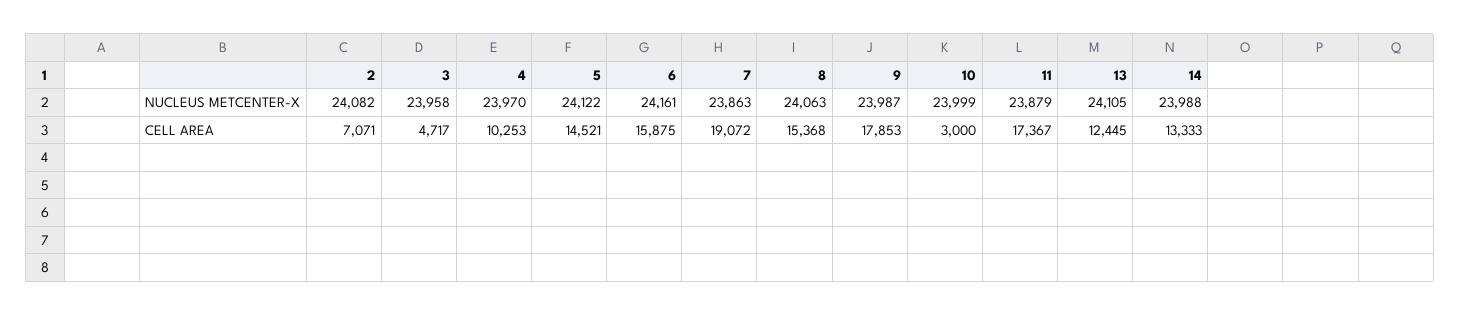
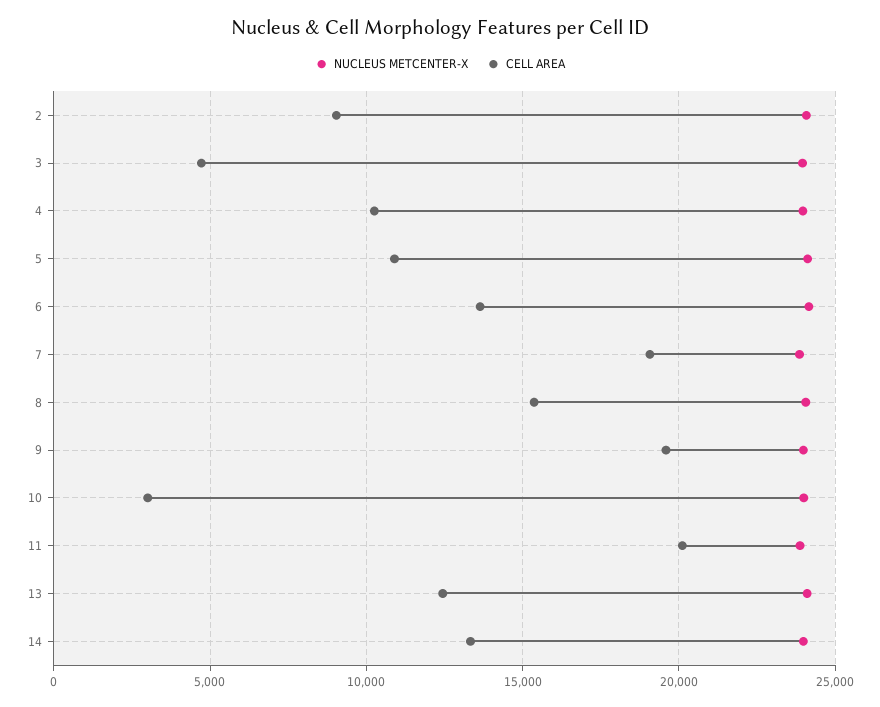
  {
    "NUCLEUS METCENTER-X": {
      "2": 24082,
      "3": 23958,
      "4": 23970,
      "5": 24122,
      "6": 24161,
      "7": 23863,
      "8": 24063,
      "9": 23987,
      "10": 23999,
      "11": 23879,
      "13": 24105,
      "14": 23988
    },
    "CELL AREA": {
-     "2": 7071,
+     "2": 9000,
      "3": 4717,
      "4": 10253,
-     "5": 14521,
+     "5": 11000,
-     "6": 15875,
+     "6": 13500,
      "7": 19072,
      "8": 15368,
-     "9": 17853,
+     "9": 19500,
      "10": 3000,
-     "11": 17367,
+     "11": 20000,
      "13": 12445,
      "14": 13333
    }
  }

